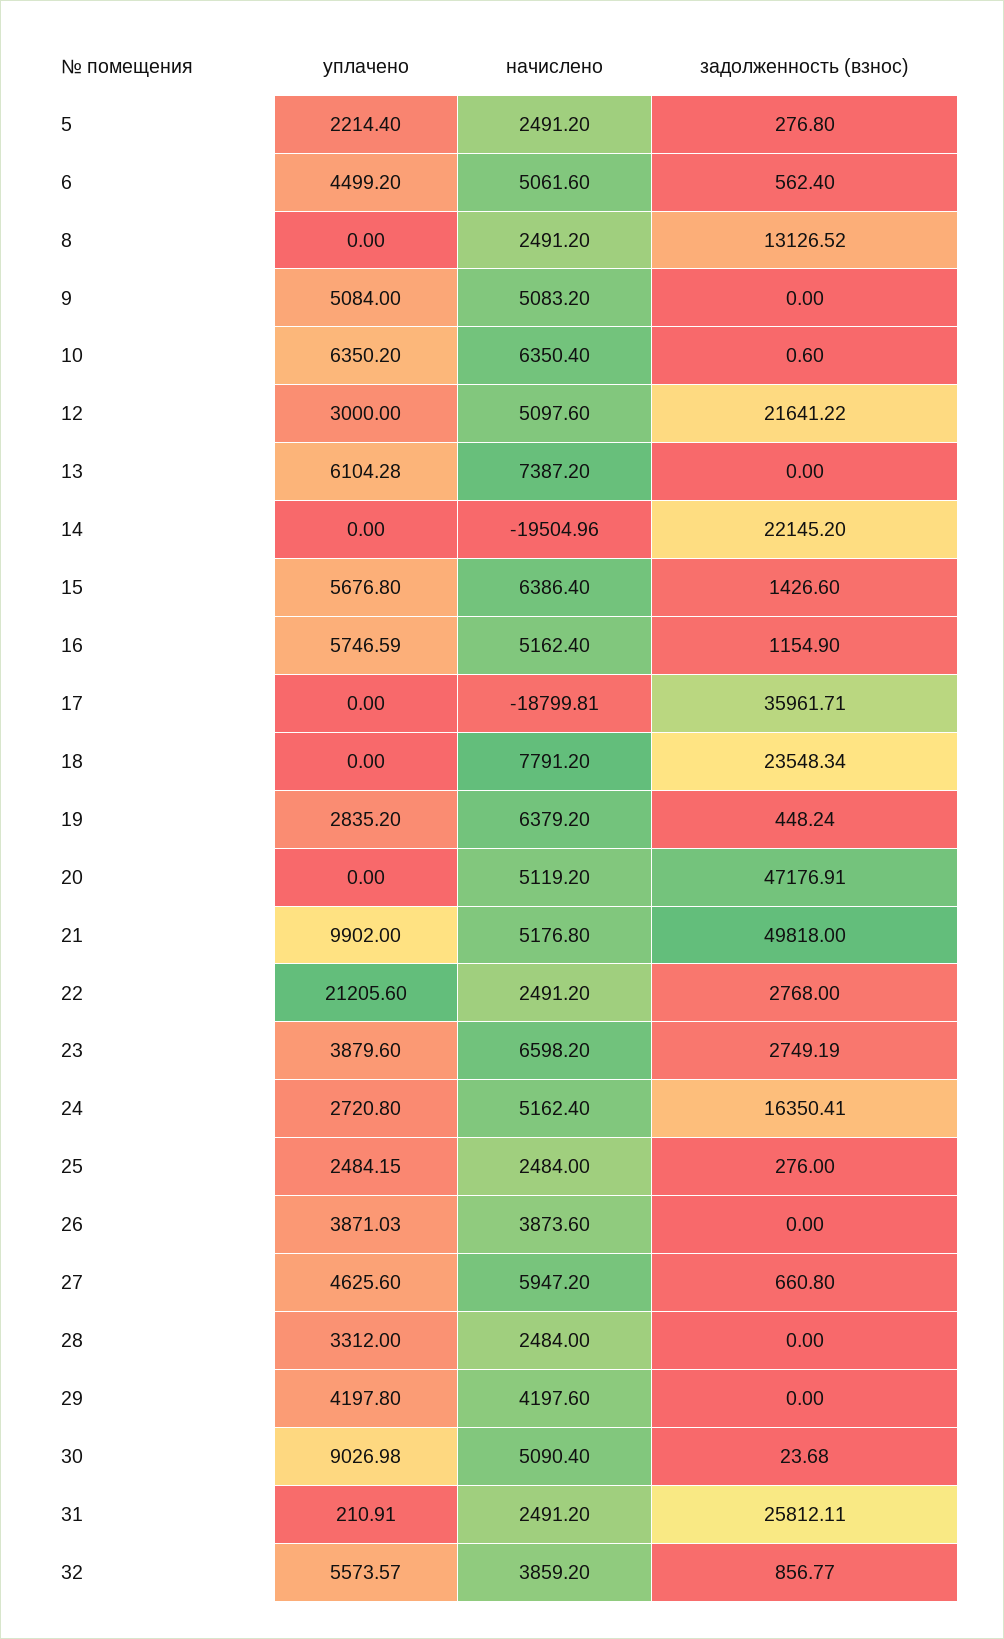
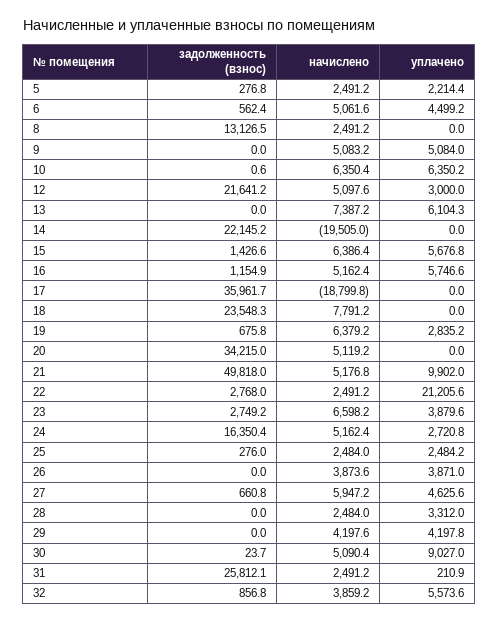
  {
    "уплачено": {
      "5": 2214.4,
      "6": 4499.2,
      "8": 0,
      "9": 5084,
      "10": 6350.2,
      "12": 3000,
      "13": 6104.28,
      "14": 0,
      "15": 5676.8,
      "16": 5746.59,
      "17": 0,
      "18": 0,
      "19": 2835.2,
      "20": 0,
      "21": 9902,
      "22": 21205.6,
      "23": 3879.6,
      "24": 2720.8,
      "25": 2484.15,
      "26": 3871.03,
      "27": 4625.6,
      "28": 3312,
      "29": 4197.8,
      "30": 9026.98,
      "31": 210.91,
      "32": 5573.57
    },
    "начислено": {
      "5": 2491.2,
      "6": 5061.6,
      "8": 2491.2,
      "9": 5083.2,
      "10": 6350.4,
      "12": 5097.6,
      "13": 7387.2,
      "14": -19504.96,
      "15": 6386.4,
      "16": 5162.4,
      "17": -18799.81,
      "18": 7791.2,
      "19": 6379.2,
      "20": 5119.2,
      "21": 5176.8,
      "22": 2491.2,
      "23": 6598.2,
      "24": 5162.4,
      "25": 2484,
      "26": 3873.6,
      "27": 5947.2,
      "28": 2484,
      "29": 4197.6,
      "30": 5090.4,
      "31": 2491.2,
      "32": 3859.2
    },
    "задолженность (взнос)": {
      "5": 276.8,
      "6": 562.4,
      "8": 13126.52,
      "9": 0,
      "10": 0.6,
      "12": 21641.22,
      "13": 0,
      "14": 22145.2,
      "15": 1426.6,
      "16": 1154.9,
      "17": 35961.71,
      "18": 23548.34,
-     "19": 448.24,
+     "19": 675.8,
-     "20": 47176.91,
+     "20": 34215,
      "21": 49818,
      "22": 2768,
      "23": 2749.19,
      "24": 16350.41,
      "25": 276,
      "26": 0,
      "27": 660.8,
      "28": 0,
      "29": 0,
      "30": 23.68,
      "31": 25812.11,
      "32": 856.77
    }
  }

